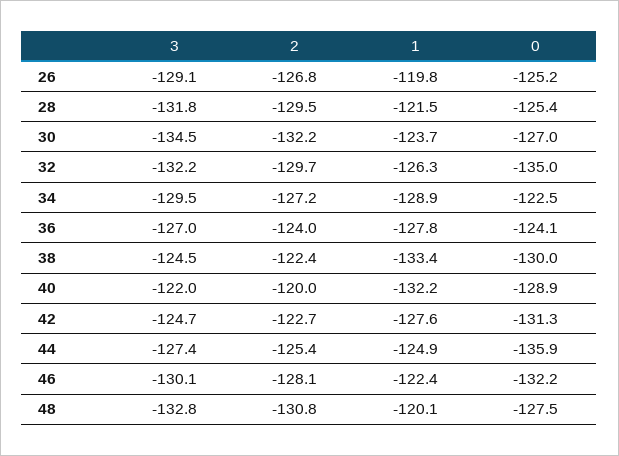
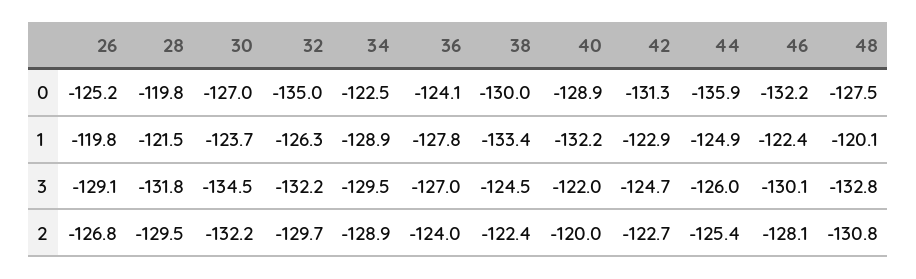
  {
    "3": {
      "26": -129.1,
      "28": -131.8,
      "30": -134.5,
      "32": -132.2,
      "34": -129.5,
      "36": -127,
      "38": -124.5,
      "40": -122,
      "42": -124.7,
-     "44": -127.4,
+     "44": -126,
      "46": -130.1,
      "48": -132.8
    },
    "2": {
      "26": -126.8,
      "28": -129.5,
      "30": -132.2,
      "32": -129.7,
-     "34": -127.2,
+     "34": -128.9,
      "36": -124,
      "38": -122.4,
      "40": -120,
      "42": -122.7,
      "44": -125.4,
      "46": -128.1,
      "48": -130.8
    },
    "1": {
      "26": -119.8,
      "28": -121.5,
      "30": -123.7,
      "32": -126.3,
      "34": -128.9,
      "36": -127.8,
      "38": -133.4,
      "40": -132.2,
-     "42": -127.6,
+     "42": -122.9,
      "44": -124.9,
      "46": -122.4,
      "48": -120.1
    },
    "0": {
      "26": -125.2,
-     "28": -125.4,
+     "28": -119.8,
      "30": -127,
      "32": -135,
      "34": -122.5,
      "36": -124.1,
      "38": -130,
      "40": -128.9,
      "42": -131.3,
      "44": -135.9,
      "46": -132.2,
      "48": -127.5
    }
  }

